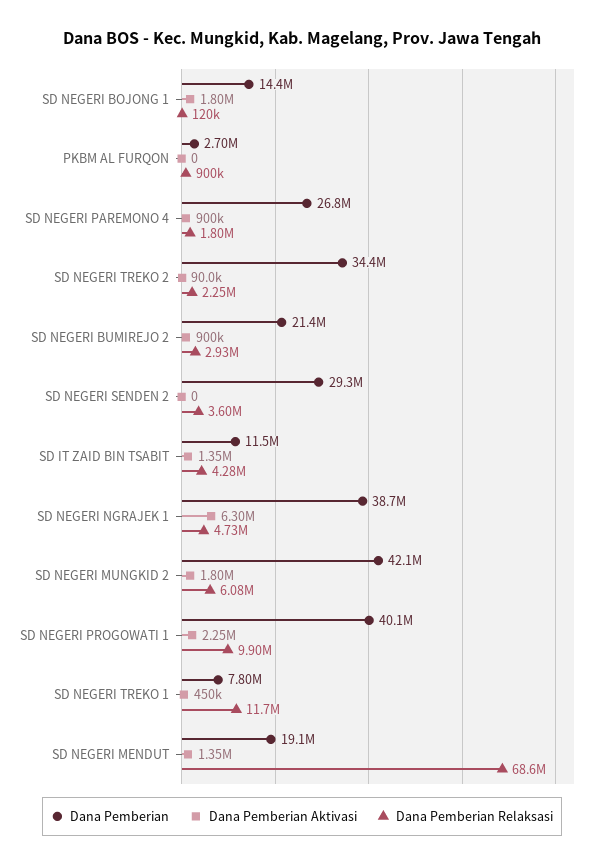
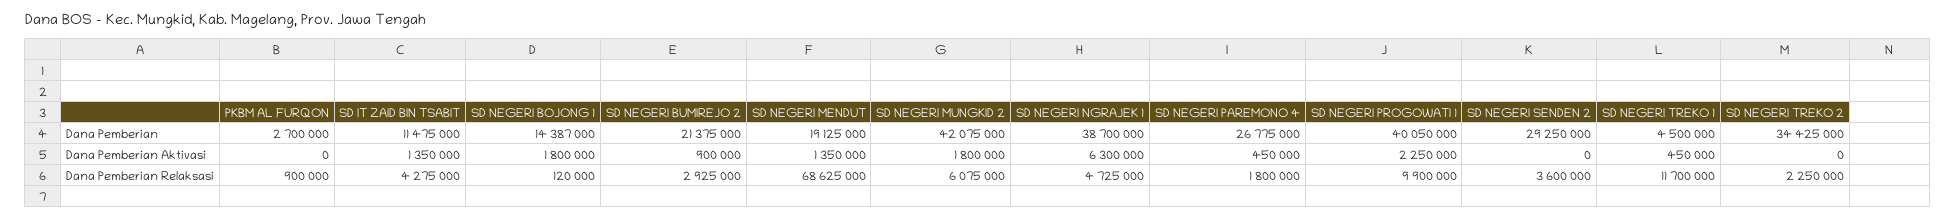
  {
    "Dana Pemberian": {
      "SD NEGERI BOJONG 1": 14387000,
      "PKBM AL FURQON": 2700000,
      "SD NEGERI PAREMONO 4": 26775000,
      "SD NEGERI TREKO 2": 34425000,
      "SD NEGERI BUMIREJO 2": 21375000,
      "SD NEGERI SENDEN 2": 29250000,
      "SD IT ZAID BIN TSABIT": 11475000,
      "SD NEGERI NGRAJEK 1": 38700000,
      "SD NEGERI MUNGKID 2": 42075000,
      "SD NEGERI PROGOWATI 1": 40050000,
-     "SD NEGERI TREKO 1": 7800000,
+     "SD NEGERI TREKO 1": 4500000,
      "SD NEGERI MENDUT": 19125000
    },
    "Dana Pemberian Aktivasi": {
      "SD NEGERI BOJONG 1": 1800000,
      "PKBM AL FURQON": 0,
-     "SD NEGERI PAREMONO 4": 900000,
+     "SD NEGERI PAREMONO 4": 450000,
-     "SD NEGERI TREKO 2": 90000,
+     "SD NEGERI TREKO 2": 0,
      "SD NEGERI BUMIREJO 2": 900000,
      "SD NEGERI SENDEN 2": 0,
      "SD IT ZAID BIN TSABIT": 1350000,
      "SD NEGERI NGRAJEK 1": 6300000,
      "SD NEGERI MUNGKID 2": 1800000,
      "SD NEGERI PROGOWATI 1": 2250000,
      "SD NEGERI TREKO 1": 450000,
      "SD NEGERI MENDUT": 1350000
    },
    "Dana Pemberian Relaksasi": {
      "SD NEGERI BOJONG 1": 120000,
      "PKBM AL FURQON": 900000,
      "SD NEGERI PAREMONO 4": 1800000,
      "SD NEGERI TREKO 2": 2250000,
      "SD NEGERI BUMIREJO 2": 2925000,
      "SD NEGERI SENDEN 2": 3600000,
      "SD IT ZAID BIN TSABIT": 4275000,
      "SD NEGERI NGRAJEK 1": 4725000,
      "SD NEGERI MUNGKID 2": 6075000,
      "SD NEGERI PROGOWATI 1": 9900000,
      "SD NEGERI TREKO 1": 11700000,
      "SD NEGERI MENDUT": 68625000
    }
  }

